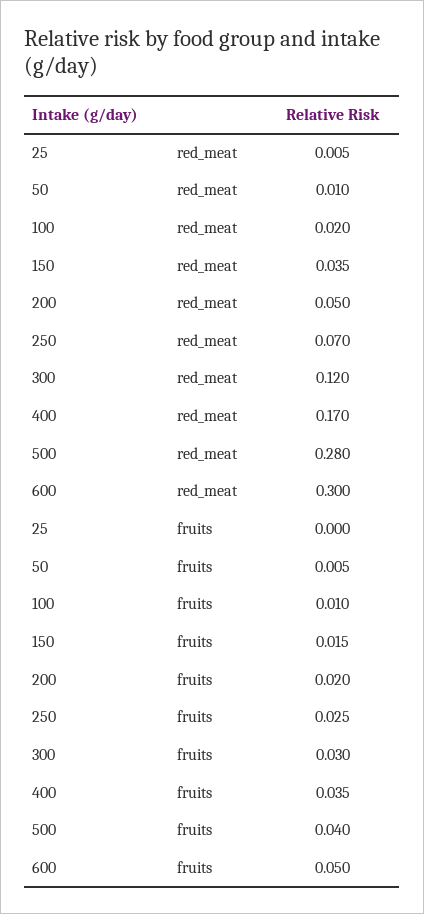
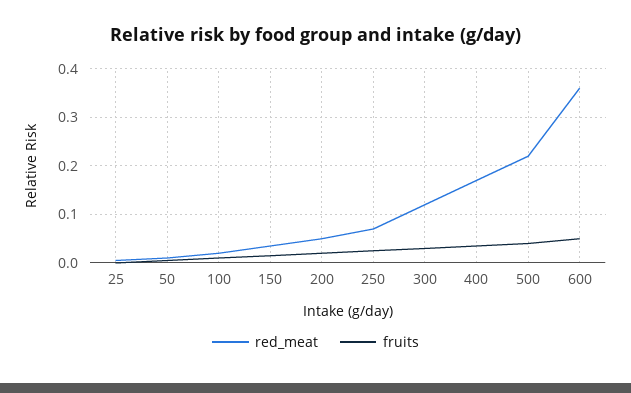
  {
    "red_meat": {
      "25": 0.005,
      "50": 0.01,
      "100": 0.02,
      "150": 0.035,
      "200": 0.05,
      "250": 0.07,
      "300": 0.12,
      "400": 0.17,
-     "500": 0.28,
+     "500": 0.22,
-     "600": 0.3
+     "600": 0.36
    },
    "fruits": {
      "25": 0,
      "50": 0.005,
      "100": 0.01,
      "150": 0.015,
      "200": 0.02,
      "250": 0.025,
      "300": 0.03,
      "400": 0.035,
      "500": 0.04,
      "600": 0.05
    }
  }

